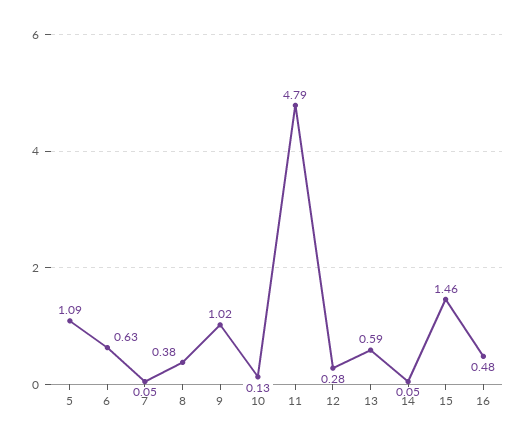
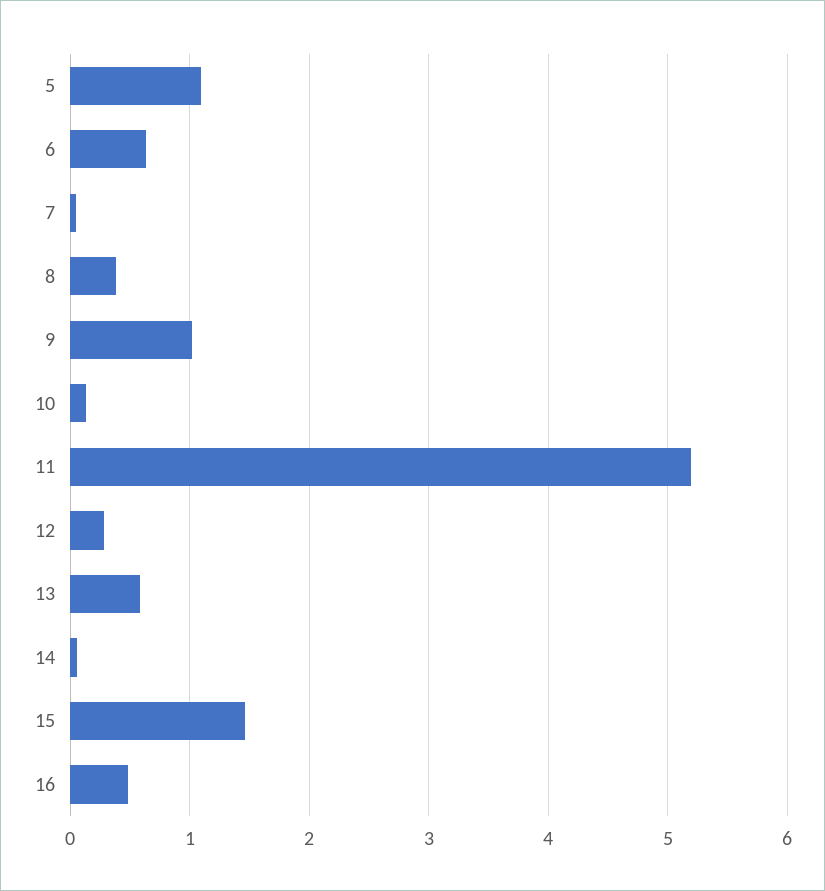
  {
    "5": 1.09,
    "6": 0.63,
    "7": 0.05,
    "8": 0.38,
    "9": 1.02,
    "10": 0.13,
-   "11": 4.79,
+   "11": 5.2,
    "12": 0.28,
    "13": 0.59,
    "14": 0.05,
    "15": 1.46,
    "16": 0.48
  }

